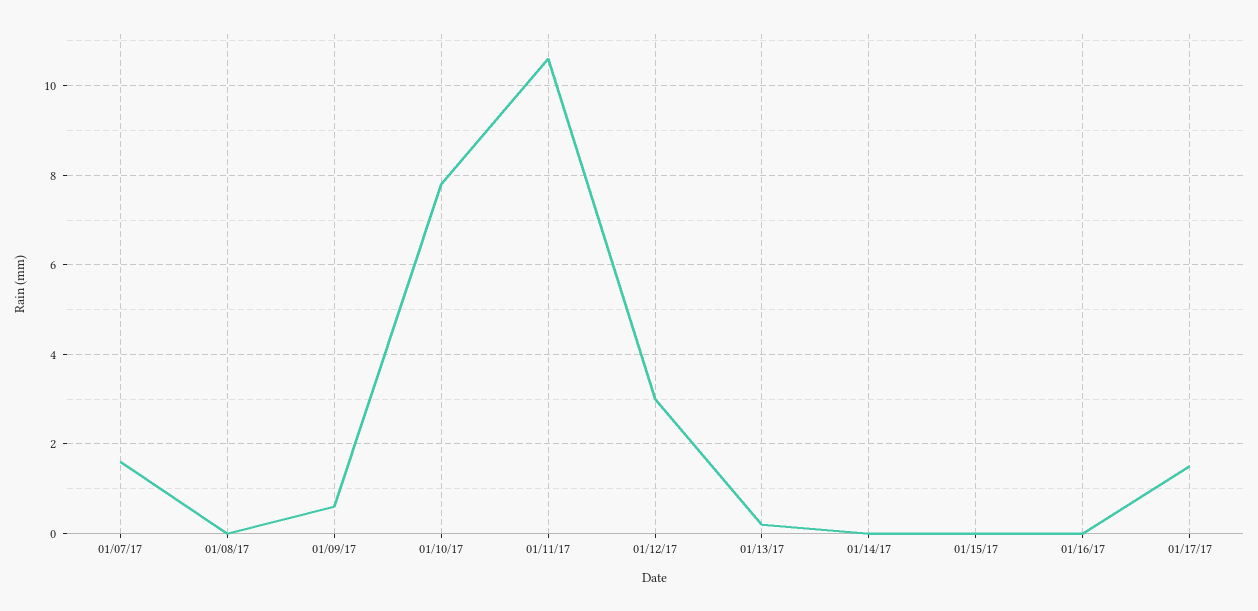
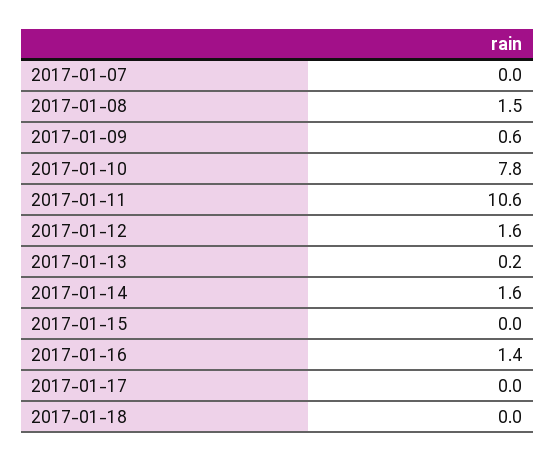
  {
-   "01/07/17": 1.5,
+   "01/07/17": 0,
-   "01/08/17": 0,
+   "01/08/17": 1.5,
    "01/09/17": 0.6,
    "01/10/17": 7.8,
    "01/11/17": 10.6,
-   "01/12/17": 3,
+   "01/12/17": 1.6,
    "01/13/17": 0.2,
-   "01/14/17": 0,
+   "01/14/17": 1.6,
    "01/15/17": 0,
-   "01/16/17": 0,
+   "01/16/17": 1.4,
-   "01/17/17": 1.5
+   "01/17/17": 0,
+   "2017-01-18": 0
  }

